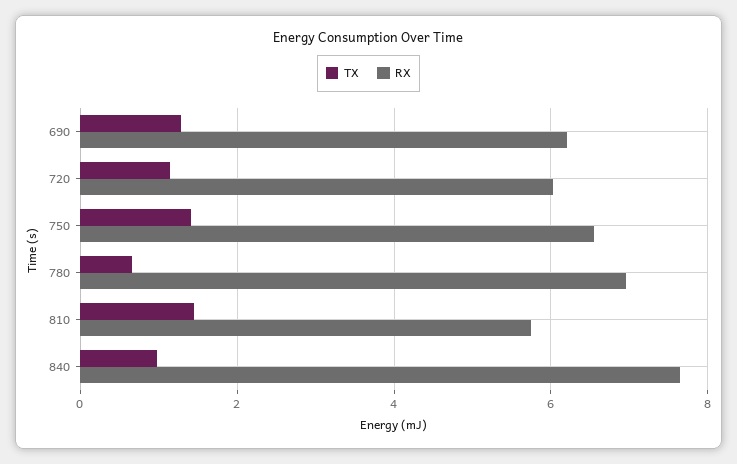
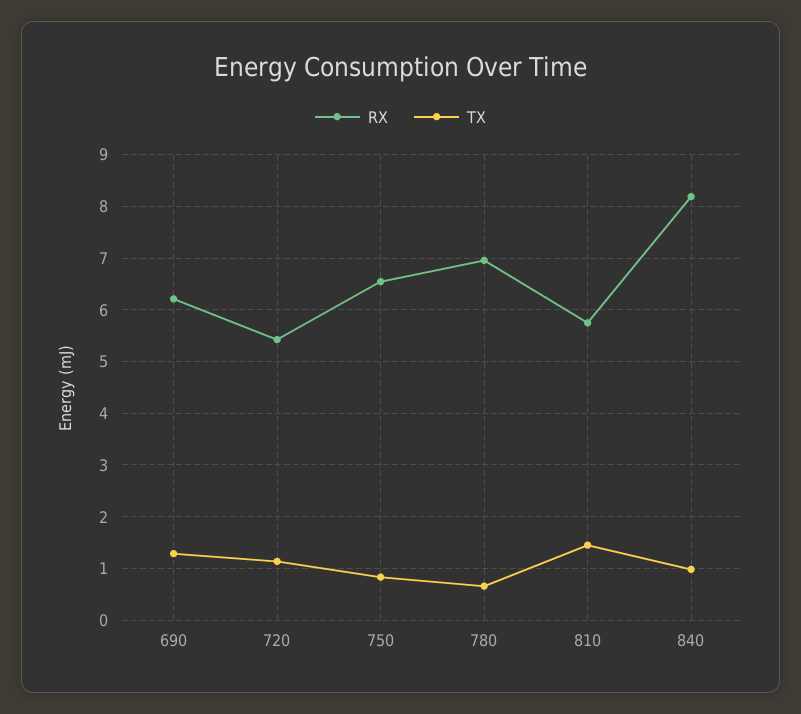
  {
    "TX": {
      "690": 1.2,
      "720": 1.2,
-     "750": 1.4,
+     "750": 0.8,
      "780": 0.6,
      "810": 1.4,
      "840": 1
    },
    "RX": {
      "690": 6.2,
-     "720": 6,
+     "720": 5.4,
      "750": 6.6,
      "780": 7,
      "810": 5.8,
-     "840": 7.6
+     "840": 8.2
    }
  }

